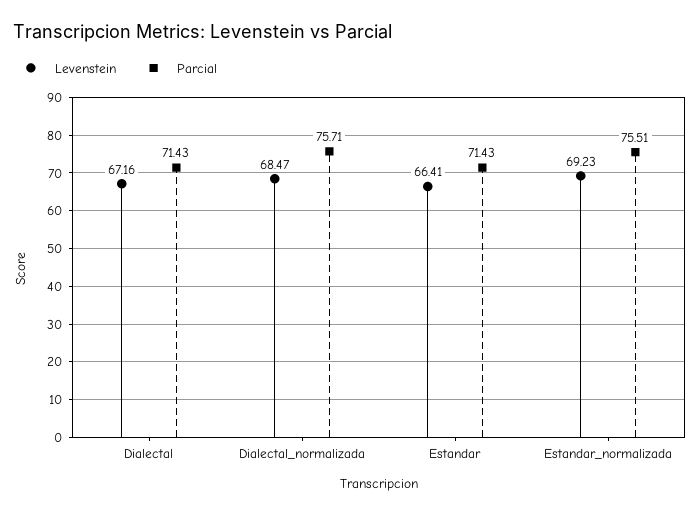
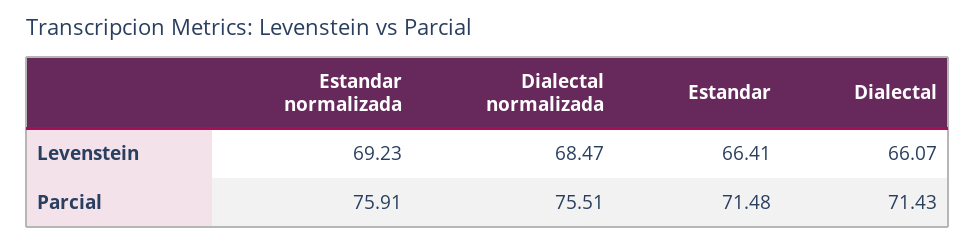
  {
    "Levenstein": {
-     "Dialectal": 67.16,
+     "Dialectal": 66.07,
      "Dialectal_normalizada": 68.47,
      "Estandar": 66.41,
      "Estandar_normalizada": 69.23
    },
    "Parcial": {
      "Dialectal": 71.43,
-     "Dialectal_normalizada": 75.71,
+     "Dialectal_normalizada": 75.51,
-     "Estandar": 71.43,
+     "Estandar": 71.48,
-     "Estandar_normalizada": 75.51
+     "Estandar_normalizada": 75.91
    }
  }

